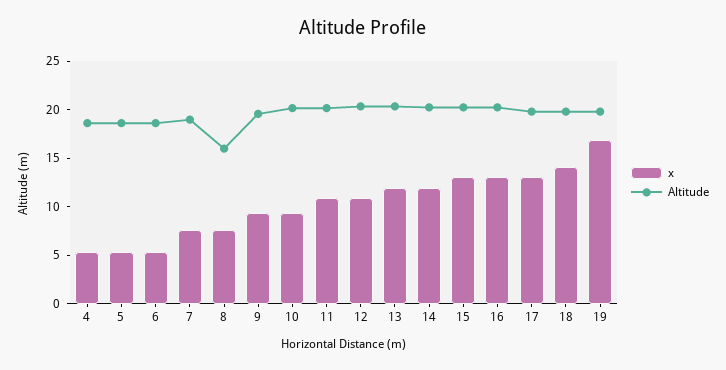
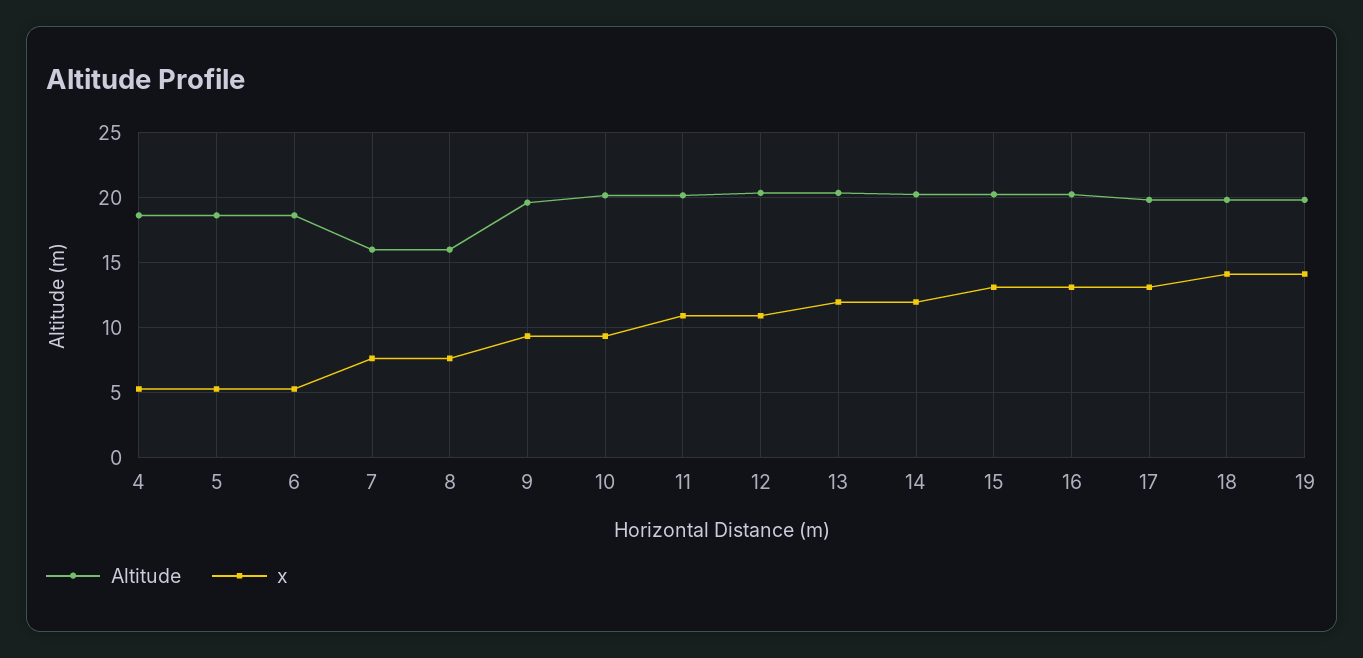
  {
    "x": {
      "4": 5.5,
      "5": 5.5,
      "6": 5.5,
      "7": 7.5,
      "8": 7.5,
      "9": 9.5,
      "10": 9.5,
      "11": 11,
      "12": 11,
      "13": 12,
      "14": 12,
      "15": 13,
      "16": 13,
      "17": 13,
      "18": 14,
-     "19": 17
+     "19": 14
    },
    "Altitude": {
      "4": 18.5,
      "5": 18.5,
      "6": 18.5,
-     "7": 19,
+     "7": 16,
      "8": 16,
      "9": 19.5,
      "10": 20,
      "11": 20,
      "12": 20.5,
      "13": 20.5,
      "14": 20.5,
      "15": 20.5,
      "16": 20.5,
      "17": 20,
      "18": 20,
      "19": 20
    }
  }

